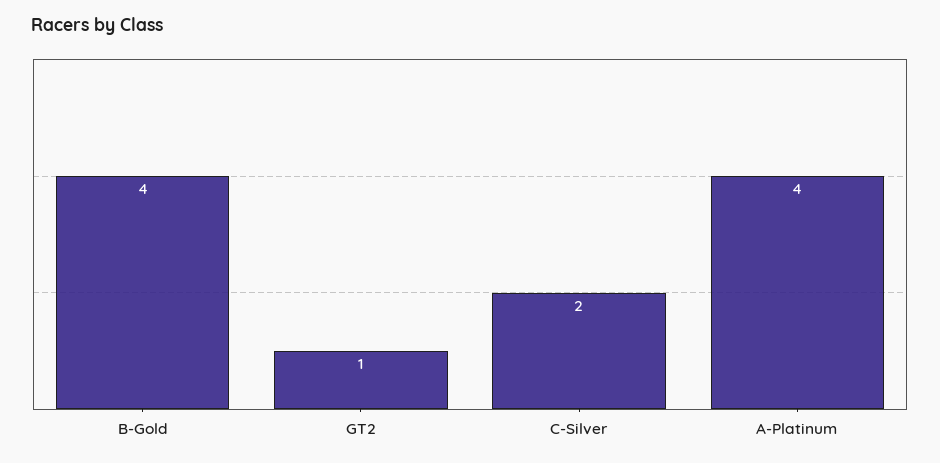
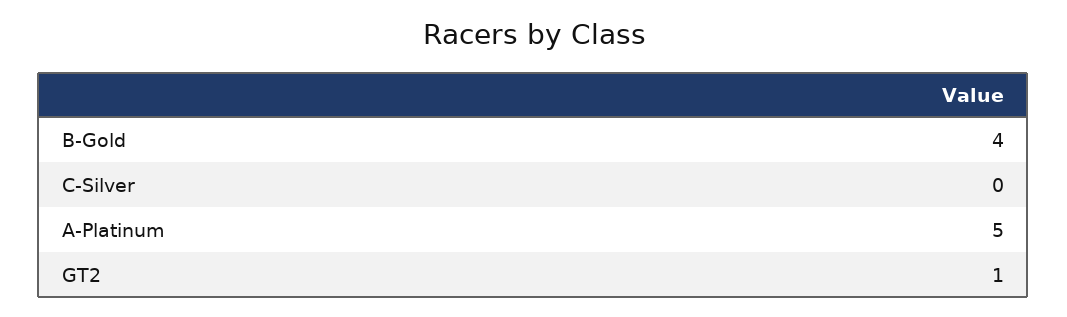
  {
    "B-Gold": 4,
    "GT2": 1,
-   "C-Silver": 2,
+   "C-Silver": 0,
-   "A-Platinum": 4
+   "A-Platinum": 5
  }

